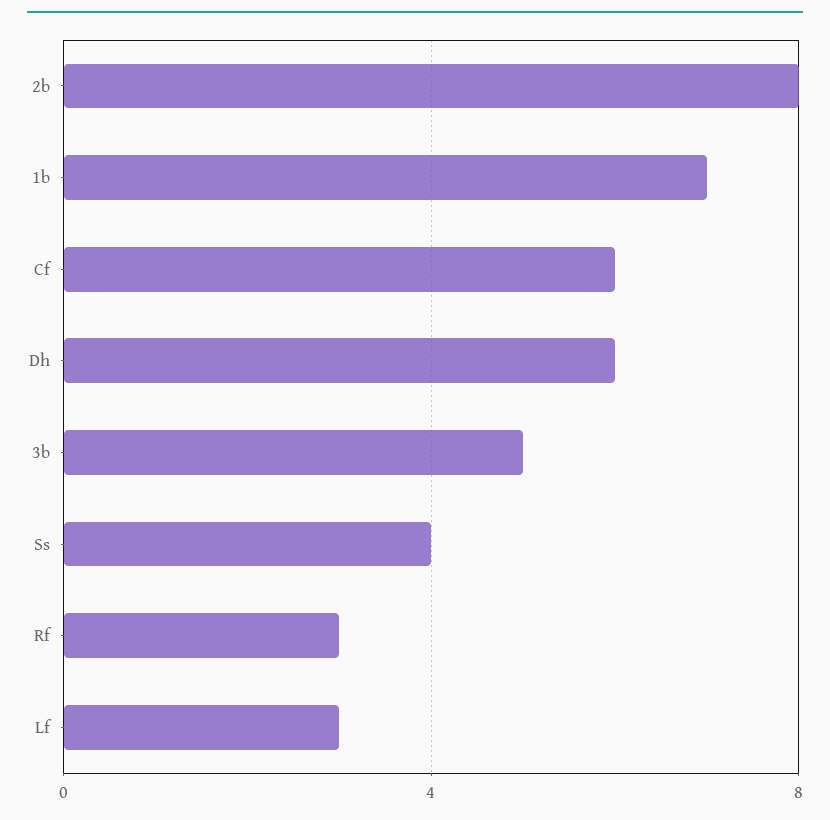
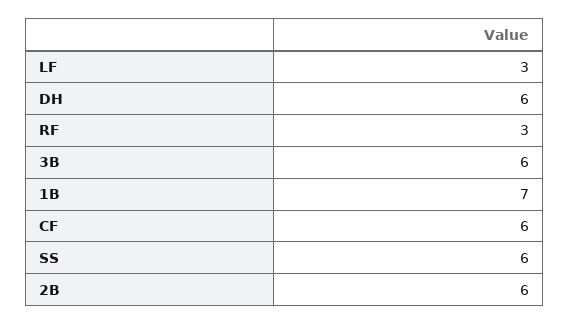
  {
-   "2b": 8,
+   "2b": 6,
    "1b": 7,
    "Cf": 6,
    "Dh": 6,
-   "3b": 5,
+   "3b": 6,
-   "Ss": 4,
+   "Ss": 6,
    "Rf": 3,
    "Lf": 3
  }

